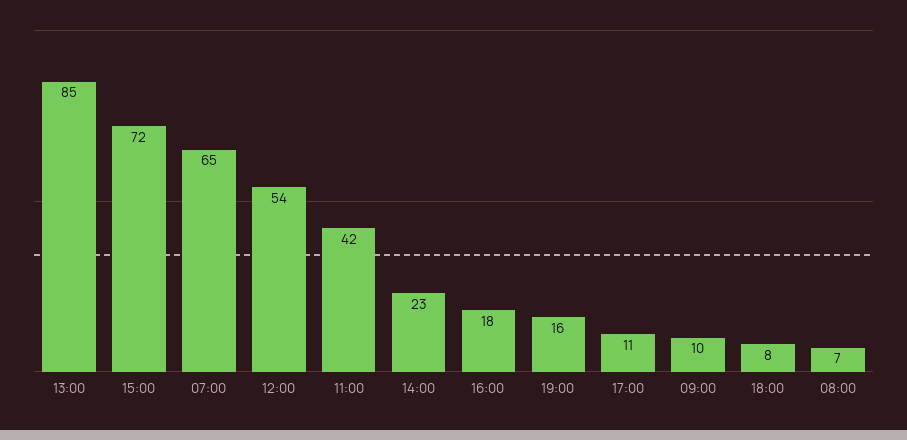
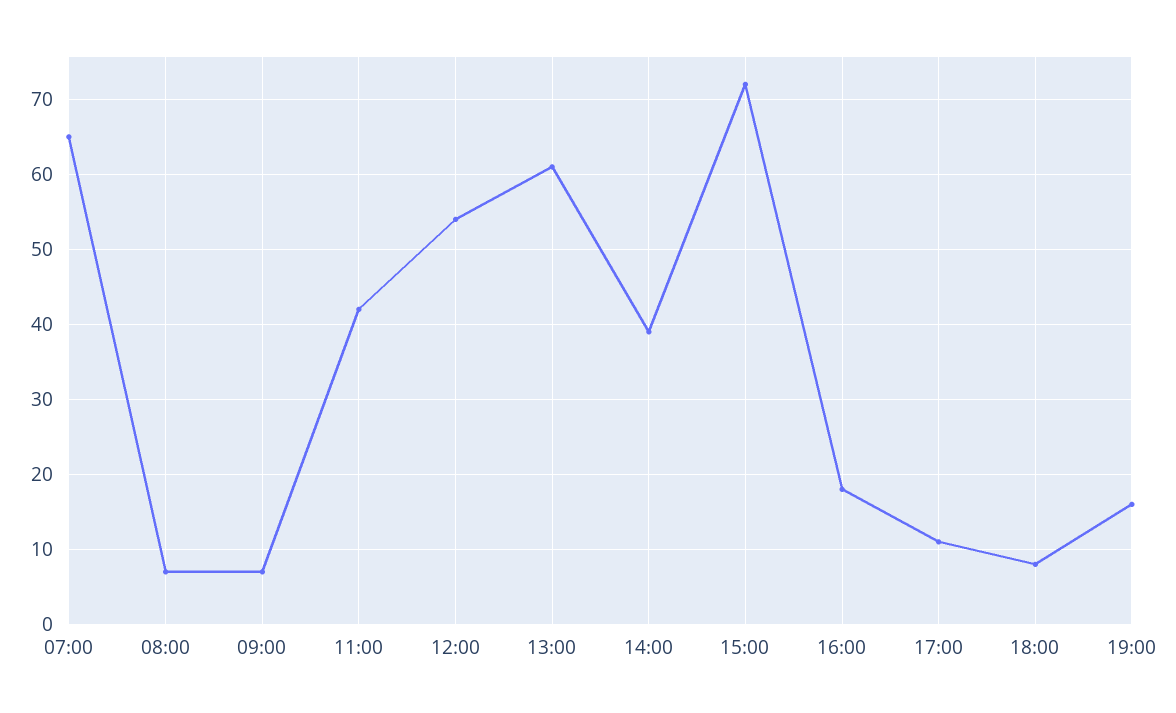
  {
-   "13:00": 85,
+   "13:00": 61,
    "15:00": 72,
    "07:00": 65,
    "12:00": 54,
    "11:00": 42,
-   "14:00": 23,
+   "14:00": 39,
    "16:00": 18,
    "19:00": 16,
    "17:00": 11,
-   "09:00": 10,
+   "09:00": 7,
    "18:00": 8,
    "08:00": 7
  }

